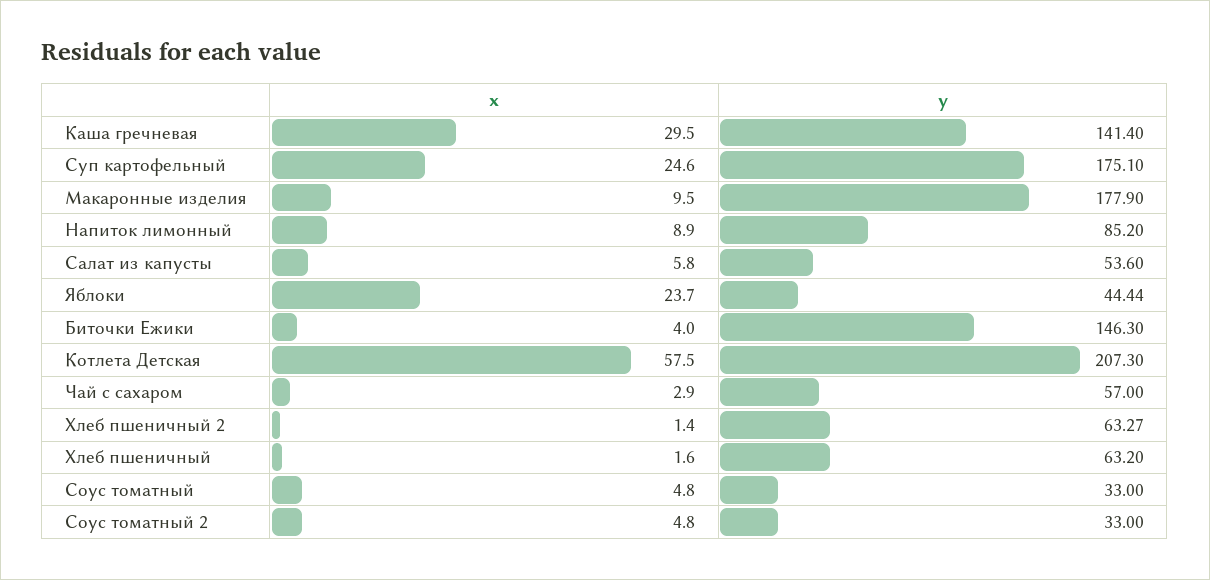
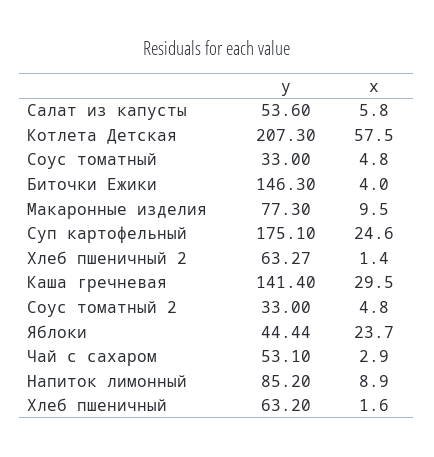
  {
    "x": {
      "Каша гречневая": 29.5,
      "Суп картофельный": 24.6,
      "Макаронные изделия": 9.5,
      "Напиток лимонный": 8.9,
      "Салат из капусты": 5.8,
      "Яблоки": 23.7,
      "Биточки Ежики": 4,
      "Котлета Детская": 57.5,
      "Чай с сахаром": 2.9,
      "Хлеб пшеничный 2": 1.4,
      "Хлеб пшеничный": 1.6,
      "Соус томатный": 4.8,
      "Соус томатный 2": 4.8
    },
    "y": {
      "Каша гречневая": 141.4,
      "Суп картофельный": 175.1,
-     "Макаронные изделия": 177.9,
+     "Макаронные изделия": 77.3,
      "Напиток лимонный": 85.2,
      "Салат из капусты": 53.6,
      "Яблоки": 44.44,
      "Биточки Ежики": 146.3,
      "Котлета Детская": 207.3,
-     "Чай с сахаром": 57,
+     "Чай с сахаром": 53.1,
      "Хлеб пшеничный 2": 63.27,
      "Хлеб пшеничный": 63.2,
      "Соус томатный": 33,
      "Соус томатный 2": 33
    }
  }

